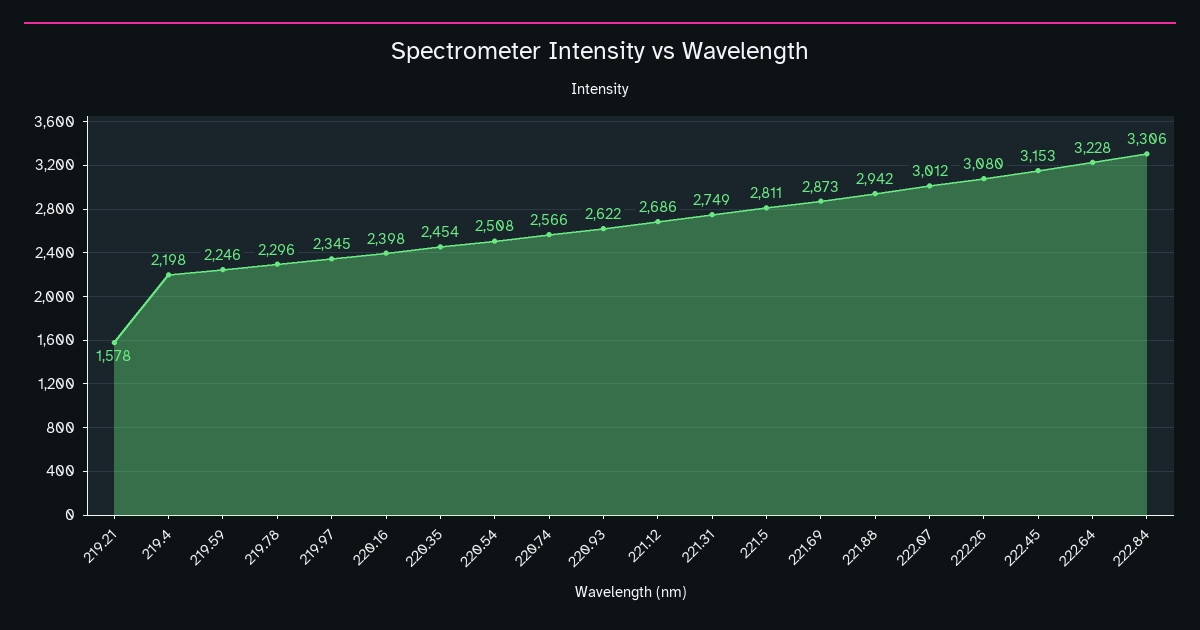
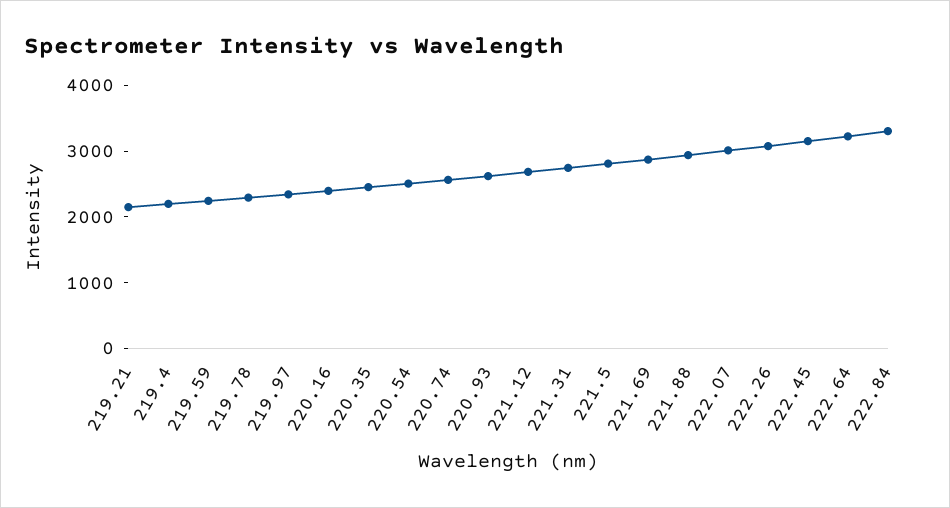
  {
-   "219.21": 1578,
+   "219.21": 2200,
    "219.4": 2198,
    "219.59": 2246,
    "219.78": 2296,
    "219.97": 2345,
    "220.16": 2398,
    "220.35": 2454,
    "220.54": 2508,
    "220.74": 2566,
    "220.93": 2622,
    "221.12": 2686,
    "221.31": 2749,
    "221.5": 2811,
    "221.69": 2873,
    "221.88": 2942,
    "222.07": 3012,
    "222.26": 3080,
    "222.45": 3153,
    "222.64": 3228,
    "222.84": 3306
  }

